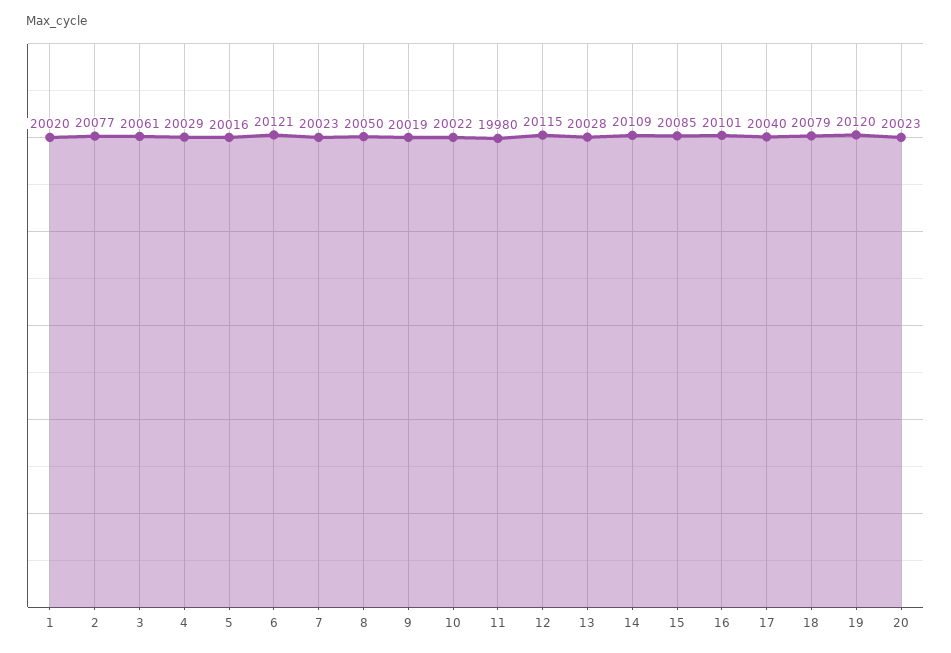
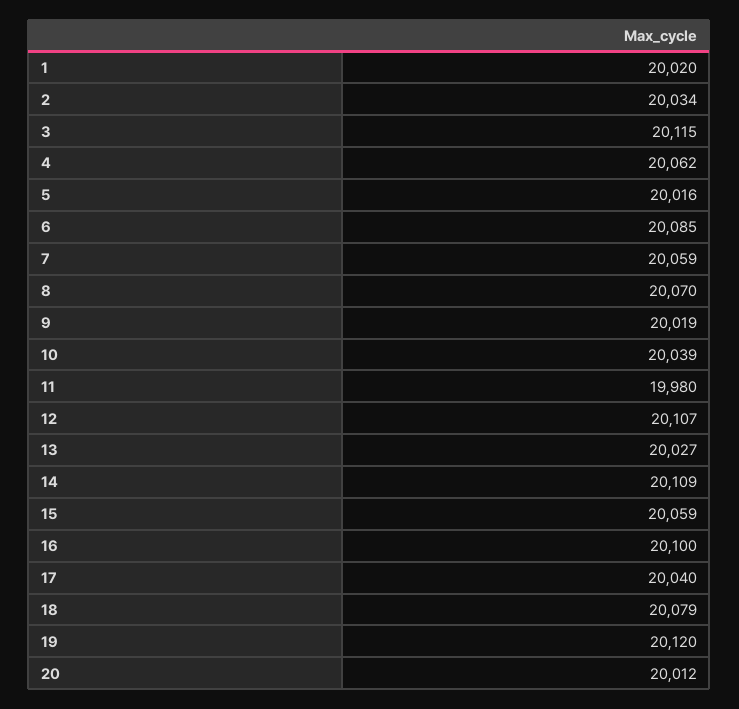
  {
    "1": 20020,
-   "2": 20077,
+   "2": 20034,
-   "3": 20061,
+   "3": 20115,
-   "4": 20029,
+   "4": 20062,
    "5": 20016,
-   "6": 20121,
+   "6": 20085,
-   "7": 20023,
+   "7": 20059,
-   "8": 20050,
+   "8": 20070,
    "9": 20019,
-   "10": 20022,
+   "10": 20039,
    "11": 19980,
-   "12": 20115,
+   "12": 20107,
-   "13": 20028,
+   "13": 20027,
    "14": 20109,
-   "15": 20085,
+   "15": 20059,
-   "16": 20101,
+   "16": 20100,
    "17": 20040,
    "18": 20079,
    "19": 20120,
-   "20": 20023
+   "20": 20012
  }

